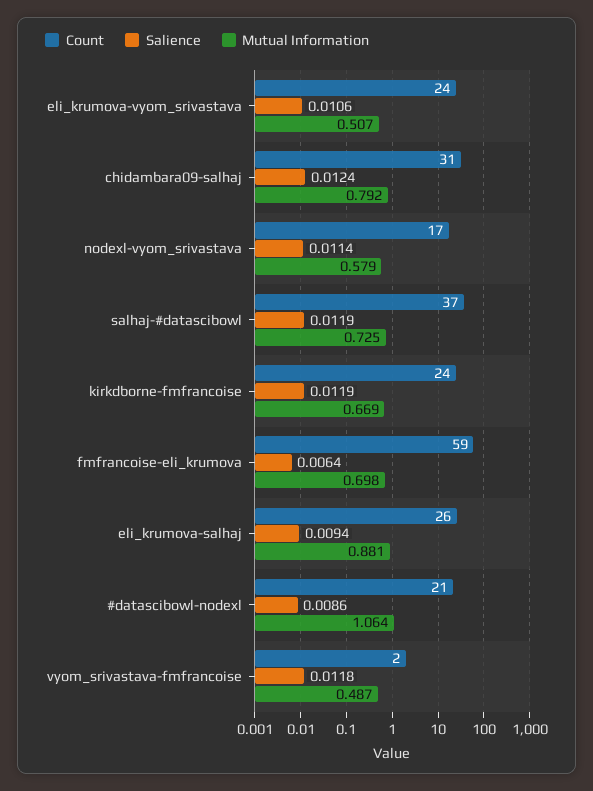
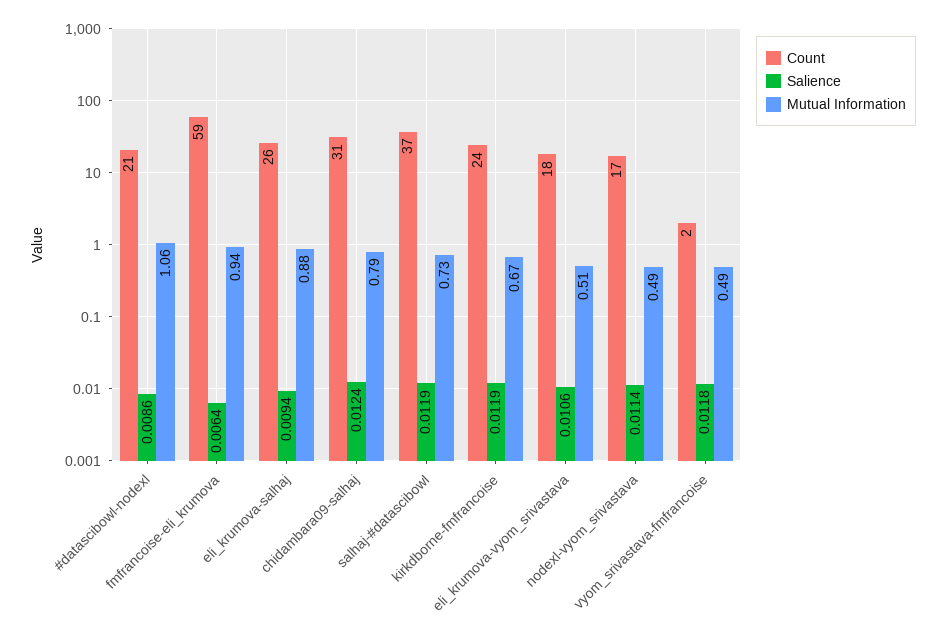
  {
    "Count": {
-     "eli_krumova-vyom_srivastava": 24,
+     "eli_krumova-vyom_srivastava": 18,
      "chidambara09-salhaj": 31,
      "nodexl-vyom_srivastava": 17,
      "salhaj-#datascibowl": 37,
      "kirkdborne-fmfrancoise": 24,
      "fmfrancoise-eli_krumova": 59,
      "eli_krumova-salhaj": 26,
      "#datascibowl-nodexl": 21,
      "vyom_srivastava-fmfrancoise": 2
    },
    "Salience": {
      "eli_krumova-vyom_srivastava": 0.0106,
      "chidambara09-salhaj": 0.0124,
      "nodexl-vyom_srivastava": 0.0114,
      "salhaj-#datascibowl": 0.0119,
      "kirkdborne-fmfrancoise": 0.0119,
      "fmfrancoise-eli_krumova": 0.0064,
      "eli_krumova-salhaj": 0.0094,
      "#datascibowl-nodexl": 0.0086,
      "vyom_srivastava-fmfrancoise": 0.0118
    },
    "Mutual Information": {
      "eli_krumova-vyom_srivastava": 0.507,
      "chidambara09-salhaj": 0.792,
-     "nodexl-vyom_srivastava": 0.579,
+     "nodexl-vyom_srivastava": 0.49,
      "salhaj-#datascibowl": 0.725,
      "kirkdborne-fmfrancoise": 0.669,
-     "fmfrancoise-eli_krumova": 0.698,
+     "fmfrancoise-eli_krumova": 0.94,
      "eli_krumova-salhaj": 0.881,
      "#datascibowl-nodexl": 1.064,
      "vyom_srivastava-fmfrancoise": 0.487
    }
  }

